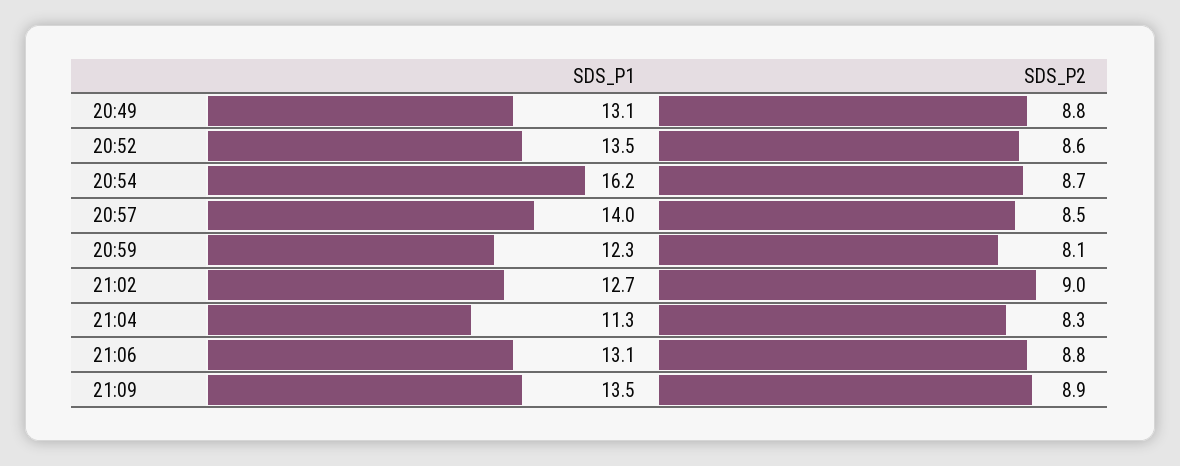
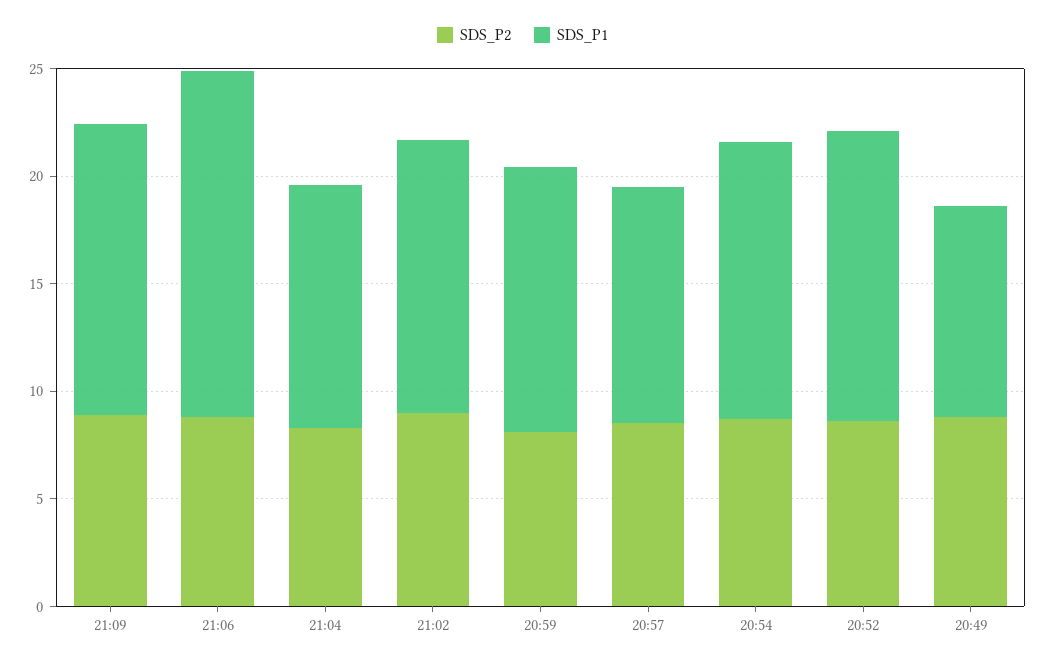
  {
    "SDS_P1": {
-     "20:49": 13.1,
+     "20:49": 10,
      "20:52": 13.5,
-     "20:54": 16.2,
+     "20:54": 13,
-     "20:57": 14,
+     "20:57": 11,
      "20:59": 12.3,
      "21:02": 12.7,
      "21:04": 11.3,
-     "21:06": 13.1,
+     "21:06": 16,
      "21:09": 13.5
    },
    "SDS_P2": {
      "20:49": 8.8,
      "20:52": 8.6,
      "20:54": 8.7,
      "20:57": 8.5,
      "20:59": 8.1,
      "21:02": 9,
      "21:04": 8.3,
      "21:06": 8.8,
      "21:09": 8.9
    }
  }

